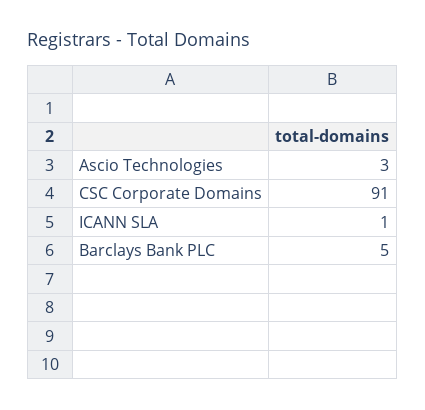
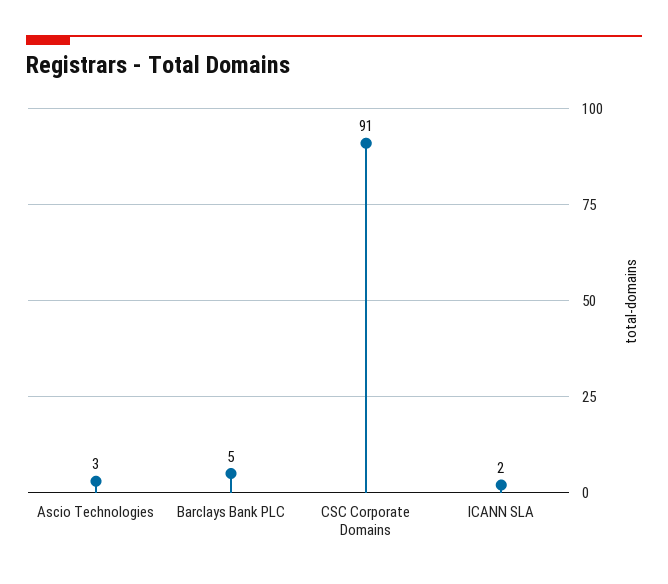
  {
    "Ascio Technologies": 3,
    "CSC Corporate Domains": 91,
-   "ICANN SLA": 1,
+   "ICANN SLA": 2,
    "Barclays Bank PLC": 5
  }

